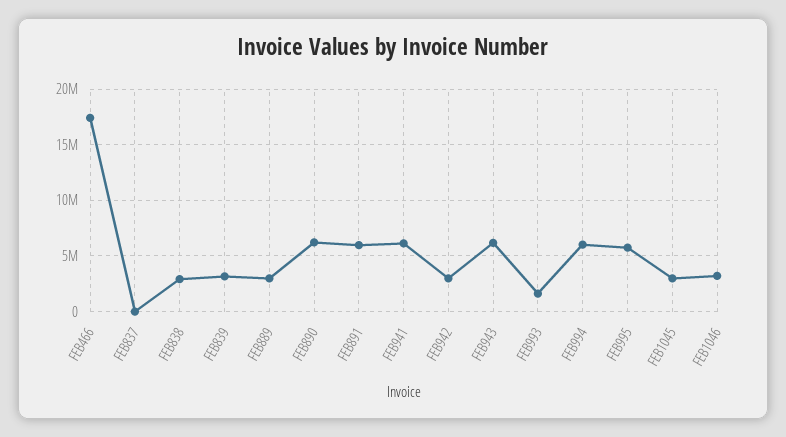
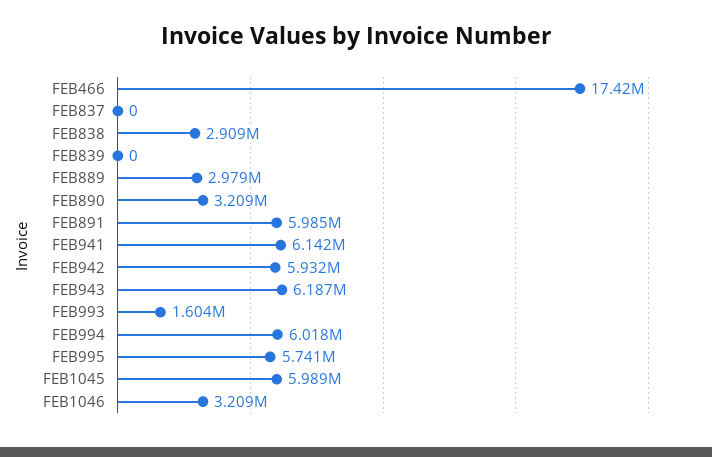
  {
    "FEB466": 17420000,
    "FEB837": 0,
    "FEB838": 2909000,
-   "FEB839": 3000000,
+   "FEB839": 0,
    "FEB889": 2979000,
-   "FEB890": 6000000,
+   "FEB890": 3209000,
    "FEB891": 5985000,
    "FEB941": 6142000,
-   "FEB942": 3000000,
+   "FEB942": 5932000,
    "FEB943": 6187000,
    "FEB993": 1604000,
    "FEB994": 6018000,
    "FEB995": 5741000,
-   "FEB1045": 3000000,
+   "FEB1045": 5989000,
    "FEB1046": 3209000
  }

